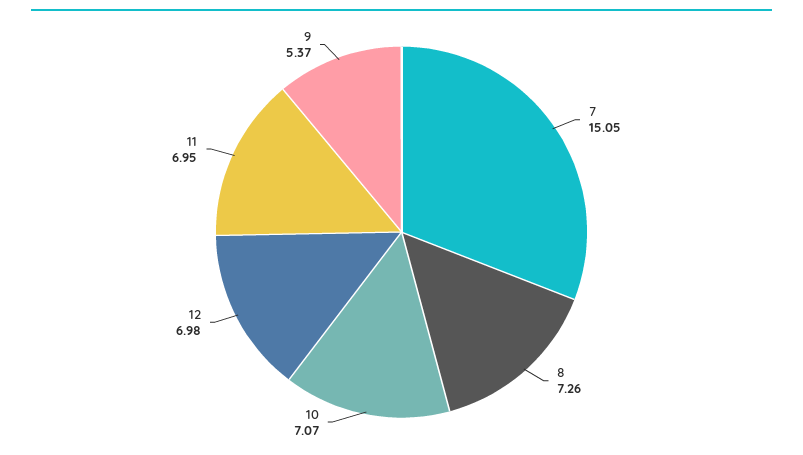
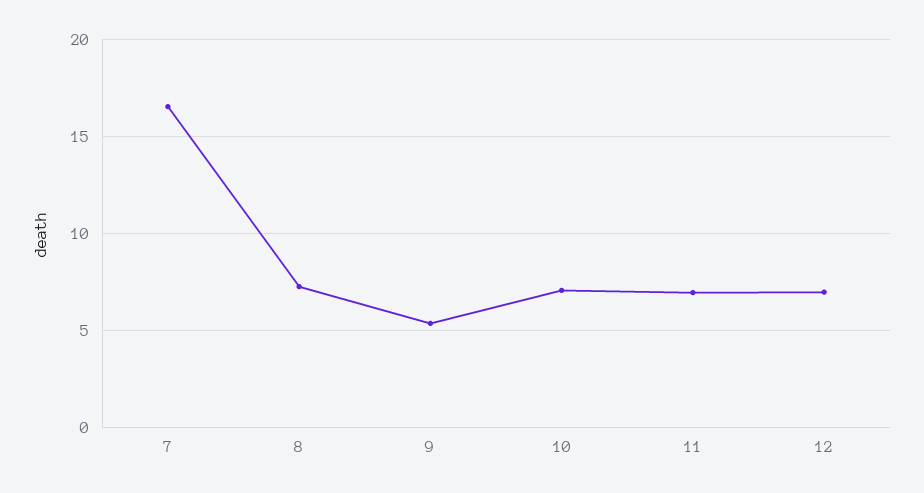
  {
-   "7": 15.05,
+   "7": 16.5,
    "8": 7.26,
    "10": 7.07,
    "12": 6.98,
    "11": 6.95,
    "9": 5.37
  }

